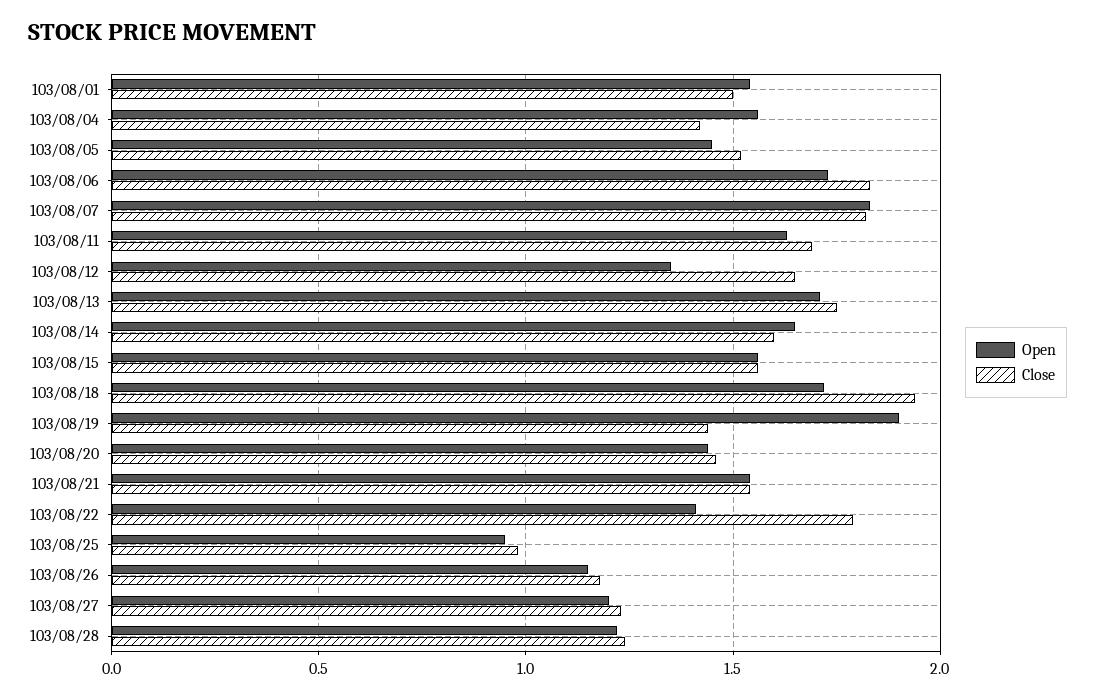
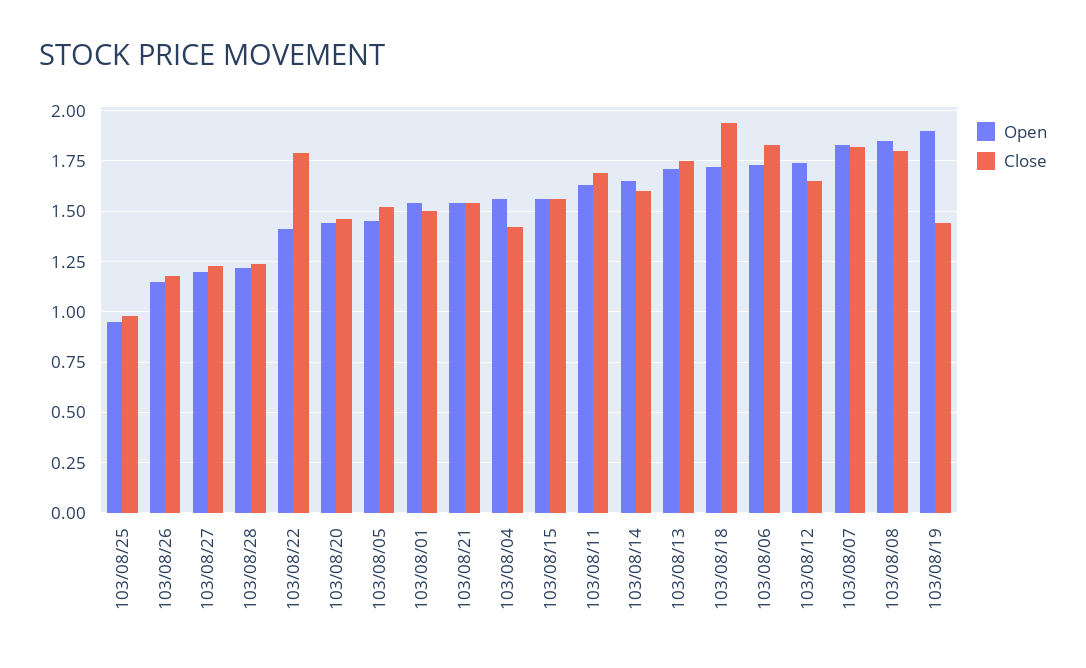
  {
    "Open": {
      "103/08/01": 1.55,
      "103/08/04": 1.55,
      "103/08/05": 1.45,
      "103/08/06": 1.75,
      "103/08/07": 1.85,
      "103/08/11": 1.65,
-     "103/08/12": 1.35,
+     "103/08/12": 1.75,
      "103/08/13": 1.7,
      "103/08/14": 1.65,
      "103/08/15": 1.55,
      "103/08/18": 1.7,
      "103/08/19": 1.9,
      "103/08/20": 1.45,
      "103/08/21": 1.55,
      "103/08/22": 1.4,
      "103/08/25": 0.95,
      "103/08/26": 1.15,
      "103/08/27": 1.2,
-     "103/08/28": 1.2
+     "103/08/28": 1.2,
+     "103/08/08": 1.85
    },
    "Close": {
      "103/08/01": 1.5,
      "103/08/04": 1.4,
      "103/08/05": 1.5,
      "103/08/06": 1.85,
      "103/08/07": 1.8,
      "103/08/11": 1.7,
      "103/08/12": 1.65,
      "103/08/13": 1.75,
      "103/08/14": 1.6,
      "103/08/15": 1.55,
      "103/08/18": 1.95,
      "103/08/19": 1.45,
      "103/08/20": 1.45,
      "103/08/21": 1.55,
      "103/08/22": 1.8,
      "103/08/25": 1,
      "103/08/26": 1.2,
      "103/08/27": 1.25,
-     "103/08/28": 1.25
+     "103/08/28": 1.25,
+     "103/08/08": 1.8
    }
  }

